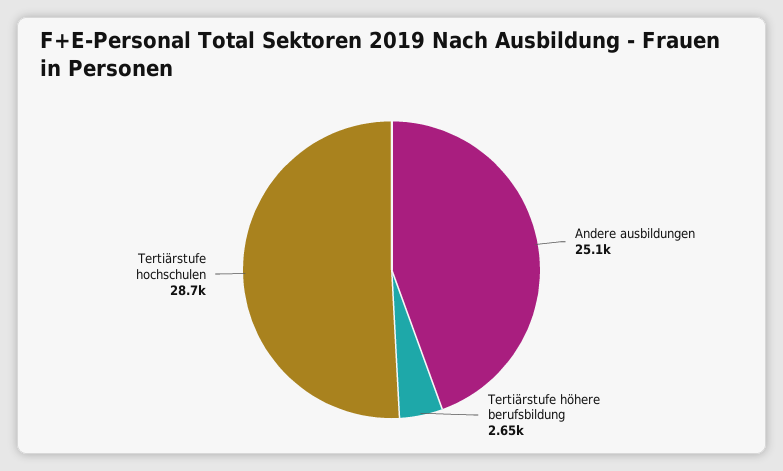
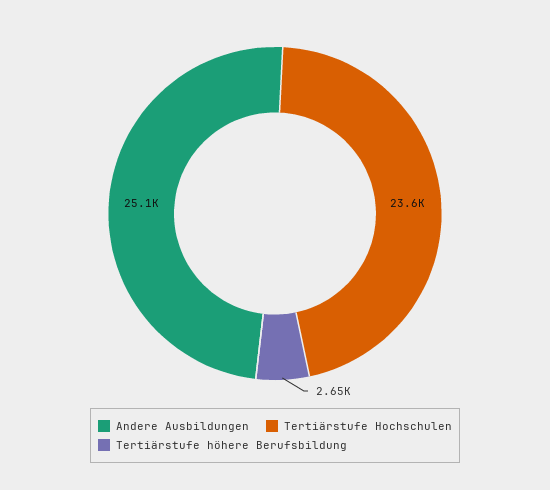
  {
    "Andere ausbildungen": 25100,
    "Tertiärstufe höhere berufsbildung": 2650,
-   "Tertiärstufe hochschulen": 28700
+   "Tertiärstufe hochschulen": 23600
  }

